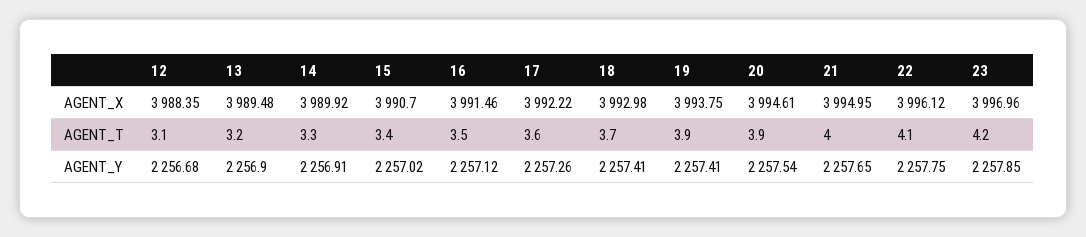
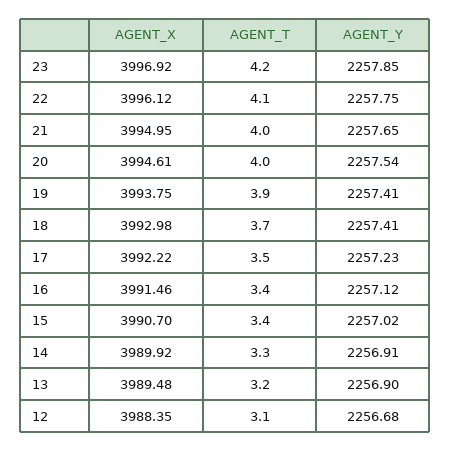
  {
    "12": {
      "AGENT_X": 3988.35,
      "AGENT_T": 3.1,
      "AGENT_Y": 2256.68
    },
    "13": {
      "AGENT_X": 3989.48,
      "AGENT_T": 3.2,
      "AGENT_Y": 2256.9
    },
    "14": {
      "AGENT_X": 3989.92,
      "AGENT_T": 3.3,
      "AGENT_Y": 2256.91
    },
    "15": {
      "AGENT_X": 3990.7,
      "AGENT_T": 3.4,
      "AGENT_Y": 2257.02
    },
    "16": {
      "AGENT_X": 3991.46,
-     "AGENT_T": 3.5,
+     "AGENT_T": 3.4,
      "AGENT_Y": 2257.12
    },
    "17": {
      "AGENT_X": 3992.22,
-     "AGENT_T": 3.6,
+     "AGENT_T": 3.5,
-     "AGENT_Y": 2257.26
+     "AGENT_Y": 2257.23
    },
    "18": {
      "AGENT_X": 3992.98,
      "AGENT_T": 3.7,
      "AGENT_Y": 2257.41
    },
    "19": {
      "AGENT_X": 3993.75,
      "AGENT_T": 3.9,
      "AGENT_Y": 2257.41
    },
    "20": {
      "AGENT_X": 3994.61,
-     "AGENT_T": 3.9,
+     "AGENT_T": 4,
      "AGENT_Y": 2257.54
    },
    "21": {
      "AGENT_X": 3994.95,
      "AGENT_T": 4,
      "AGENT_Y": 2257.65
    },
    "22": {
      "AGENT_X": 3996.12,
      "AGENT_T": 4.1,
      "AGENT_Y": 2257.75
    },
    "23": {
-     "AGENT_X": 3996.96,
+     "AGENT_X": 3996.92,
      "AGENT_T": 4.2,
      "AGENT_Y": 2257.85
    }
  }

